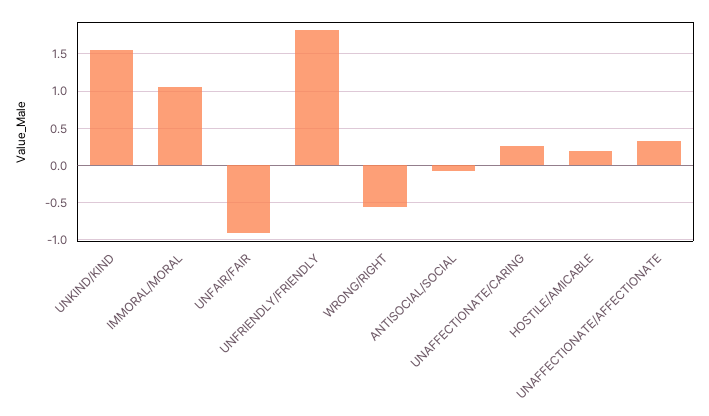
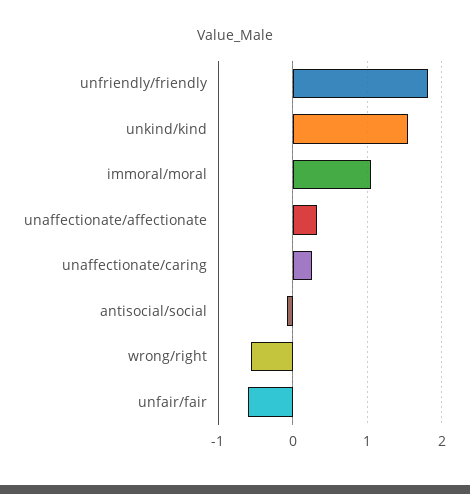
  {
    "UNKIND/KIND": 1.6,
    "IMMORAL/MORAL": 1.1,
-   "UNFAIR/FAIR": -0.9,
+   "UNFAIR/FAIR": -0.6,
    "UNFRIENDLY/FRIENDLY": 1.8,
    "WRONG/RIGHT": -0.6,
    "ANTISOCIAL/SOCIAL": -0.1,
    "UNAFFECTIONATE/CARING": 0.3,
-   "HOSTILE/AMICABLE": 0.2,
    "UNAFFECTIONATE/AFFECTIONATE": 0.3
  }

